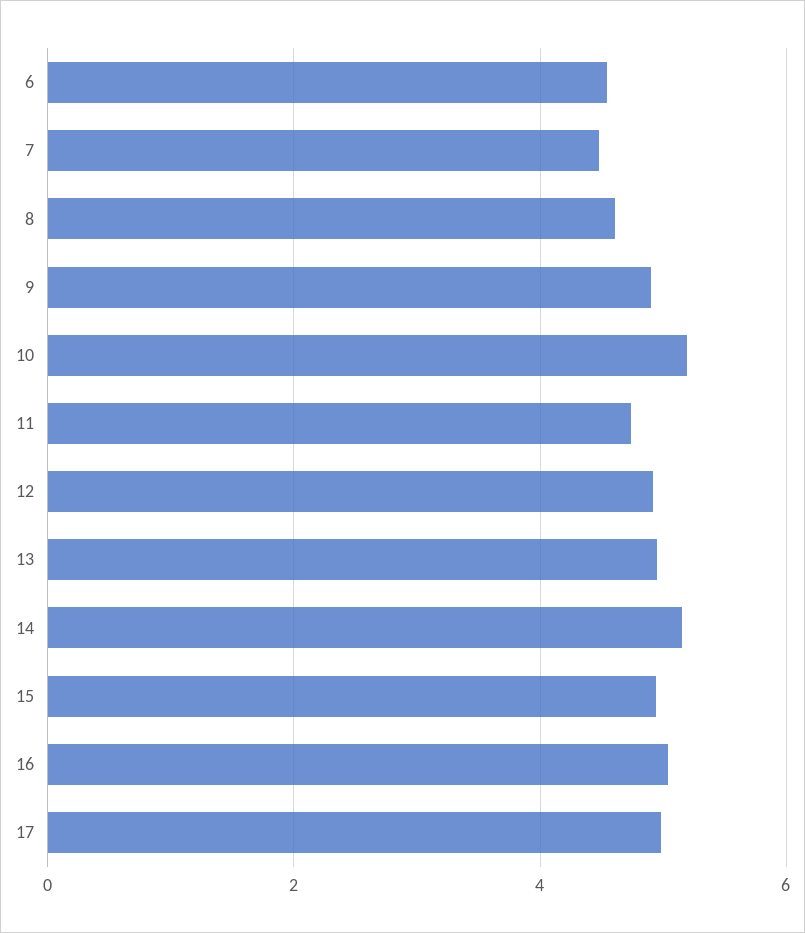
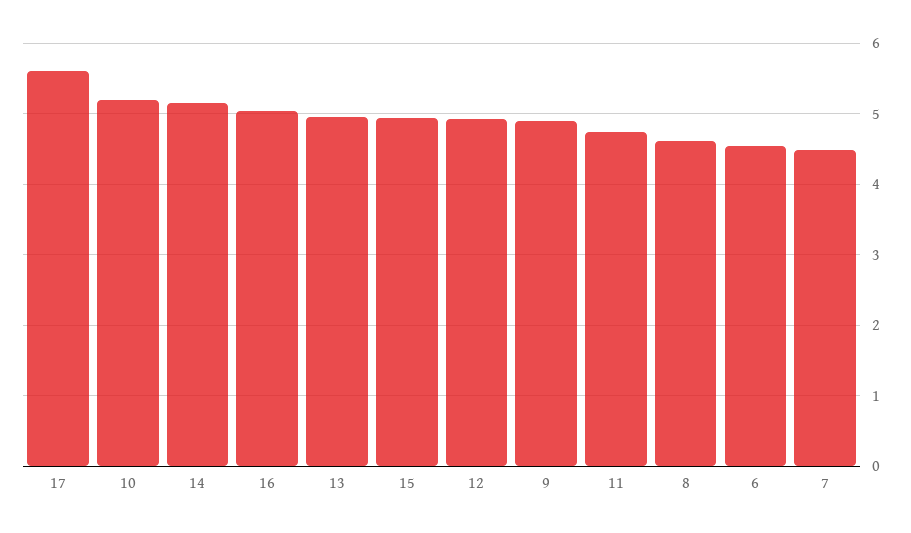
  {
    "6": 4.5,
    "7": 4.5,
    "8": 4.6,
    "9": 4.9,
    "10": 5.2,
    "11": 4.7,
    "12": 4.9,
    "13": 5,
    "14": 5.2,
    "15": 4.9,
    "16": 5,
-   "17": 5
+   "17": 5.6
  }

